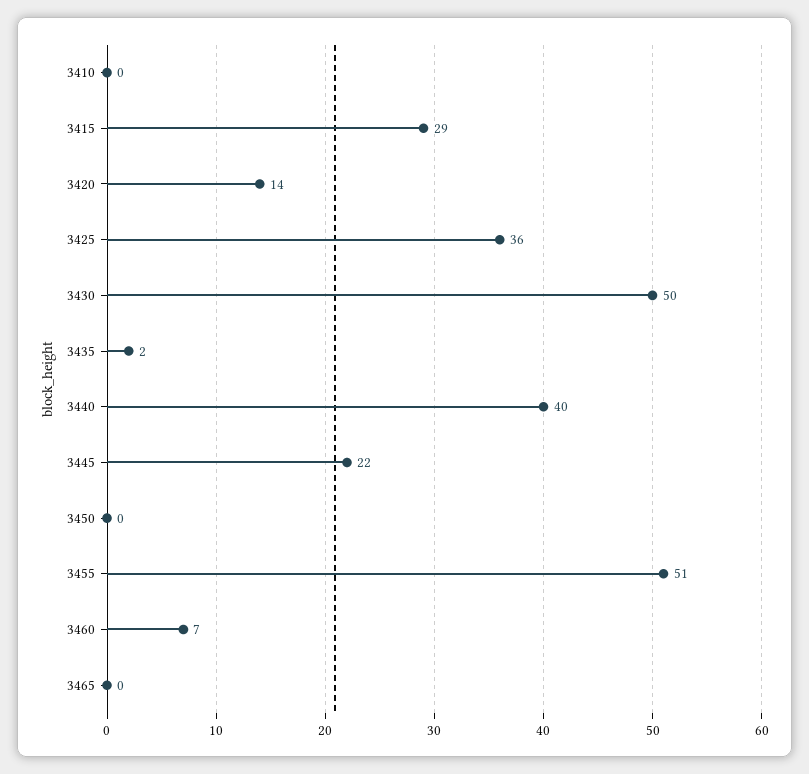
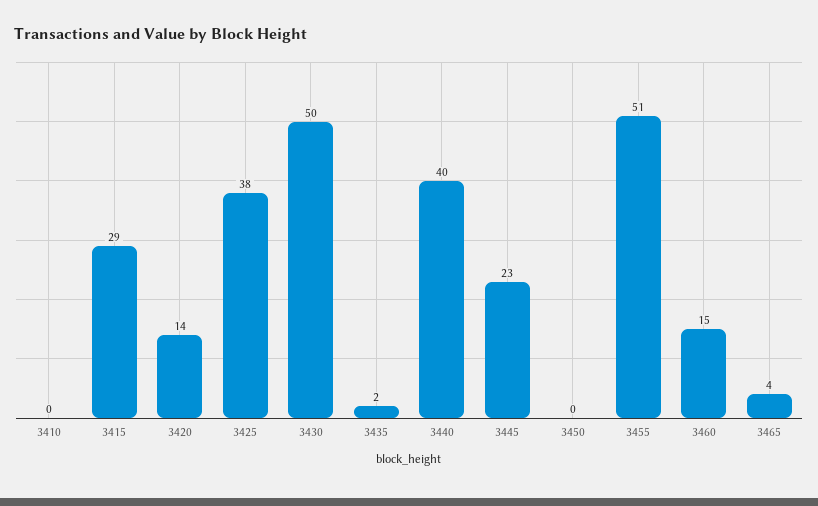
  {
    "3410": 0,
    "3415": 29,
    "3420": 14,
-   "3425": 36,
+   "3425": 38,
    "3430": 50,
    "3435": 2,
    "3440": 40,
-   "3445": 22,
+   "3445": 23,
    "3450": 0,
    "3455": 51,
-   "3460": 7,
+   "3460": 15,
-   "3465": 0
+   "3465": 4
  }

